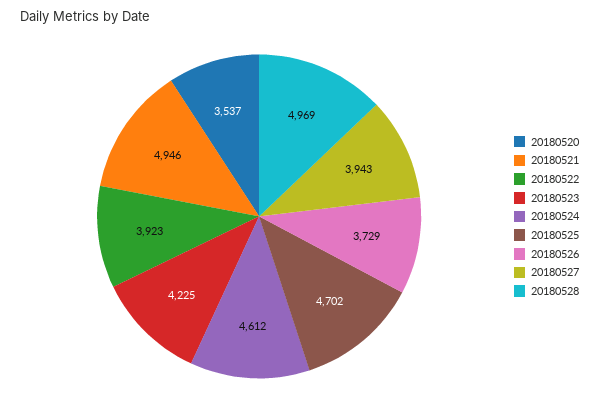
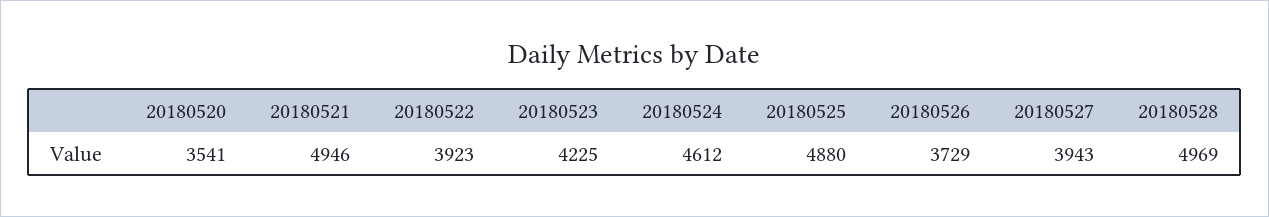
  {
-   "20180520": 3537,
+   "20180520": 3541,
    "20180521": 4946,
    "20180522": 3923,
    "20180523": 4225,
    "20180524": 4612,
-   "20180525": 4702,
+   "20180525": 4880,
    "20180526": 3729,
    "20180527": 3943,
    "20180528": 4969
  }

